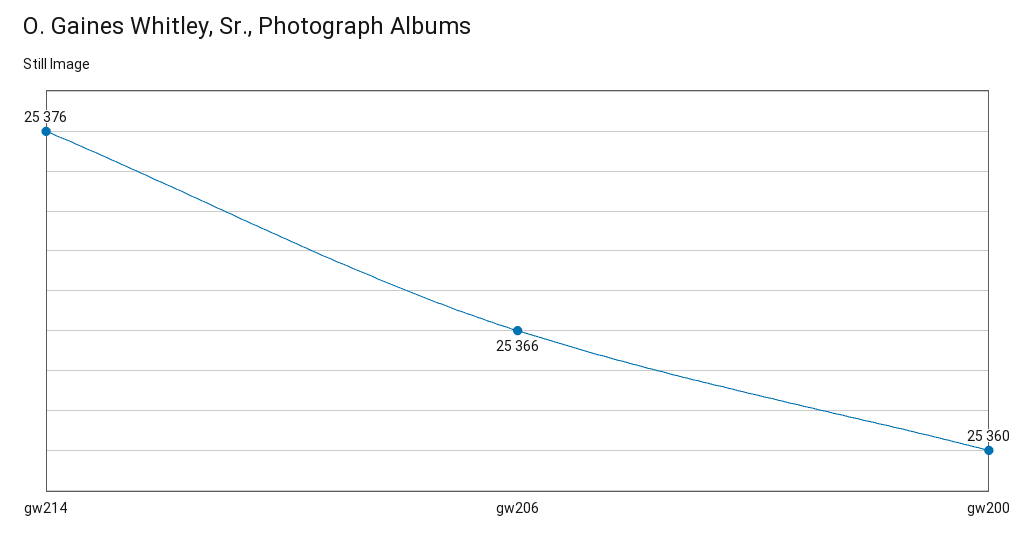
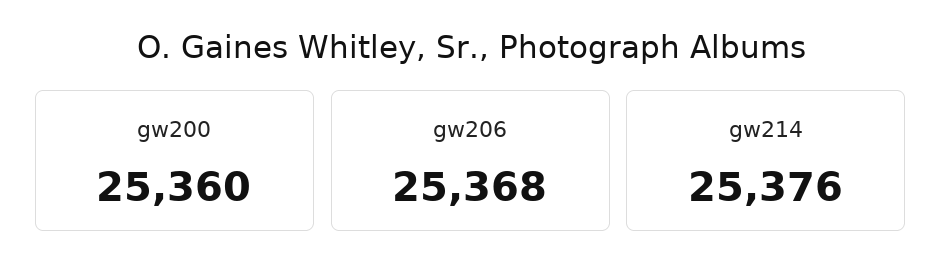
  {
    "gw214": 25376,
-   "gw206": 25366,
+   "gw206": 25368,
    "gw200": 25360
  }

